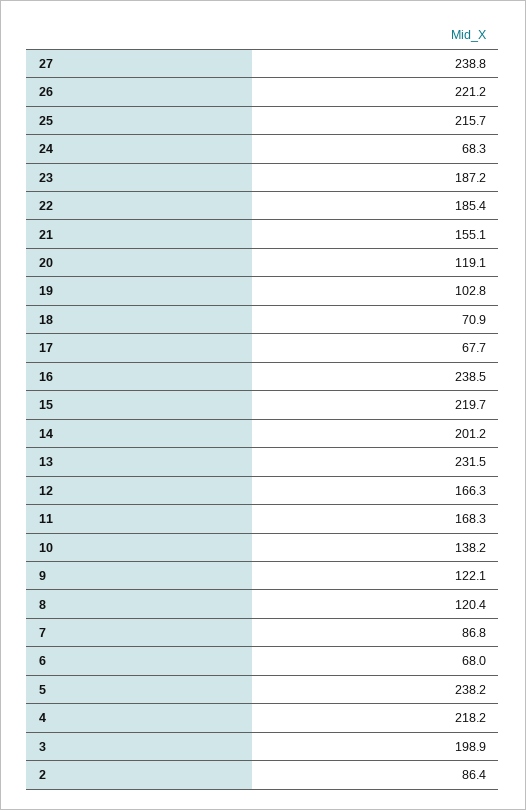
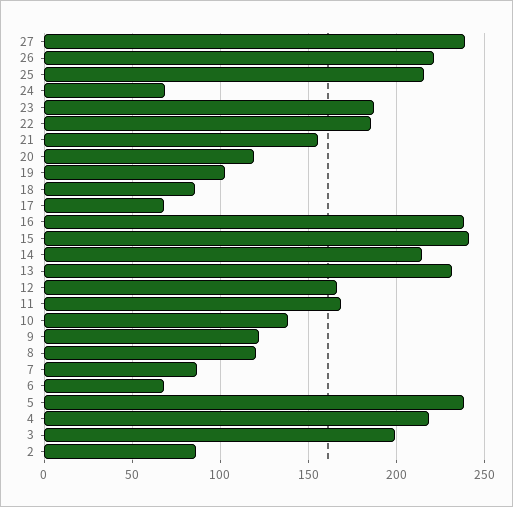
  {
    "27": 238.8,
    "26": 221.2,
    "25": 215.7,
    "24": 68.3,
    "23": 187.2,
    "22": 185.4,
    "21": 155.1,
    "20": 119.1,
    "19": 102.8,
-   "18": 70.9,
+   "18": 85,
    "17": 67.7,
    "16": 238.5,
-   "15": 219.7,
+   "15": 240,
-   "14": 201.2,
+   "14": 215,
    "13": 231.5,
    "12": 166.3,
    "11": 168.3,
    "10": 138.2,
    "9": 122.1,
    "8": 120.4,
    "7": 86.8,
    "6": 68,
    "5": 238.2,
    "4": 218.2,
    "3": 198.9,
    "2": 86.4
  }

